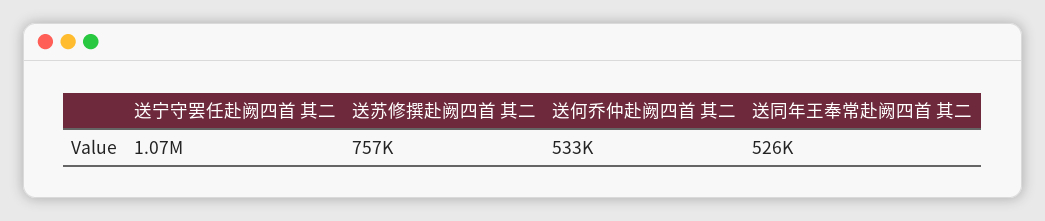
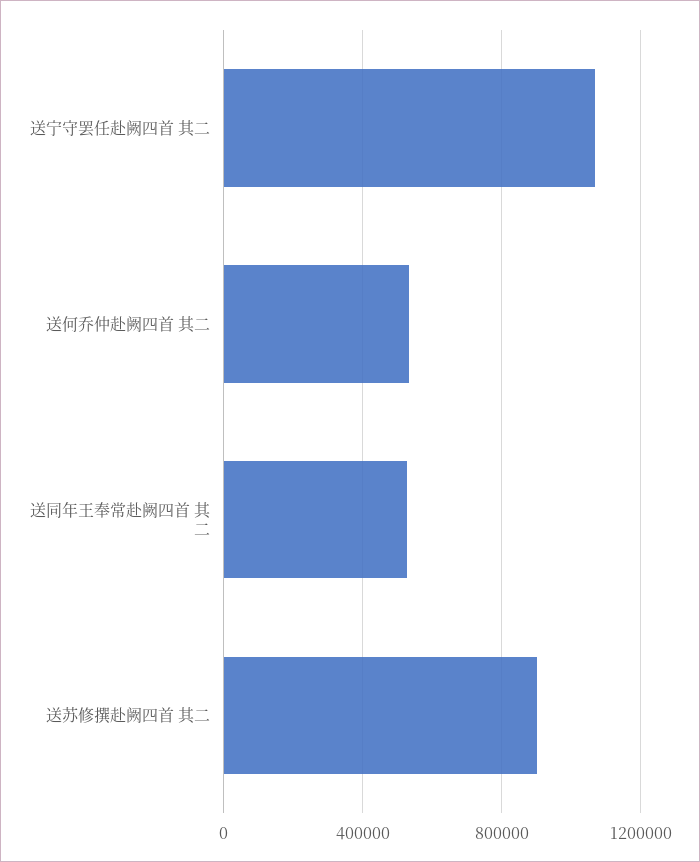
  {
    "送宁守罢任赴阙四首 其二": 1070000,
-   "送苏修撰赴阙四首 其二": 757000,
+   "送苏修撰赴阙四首 其二": 900000,
    "送何乔仲赴阙四首 其二": 533000,
    "送同年王奉常赴阙四首 其二": 526000
  }

